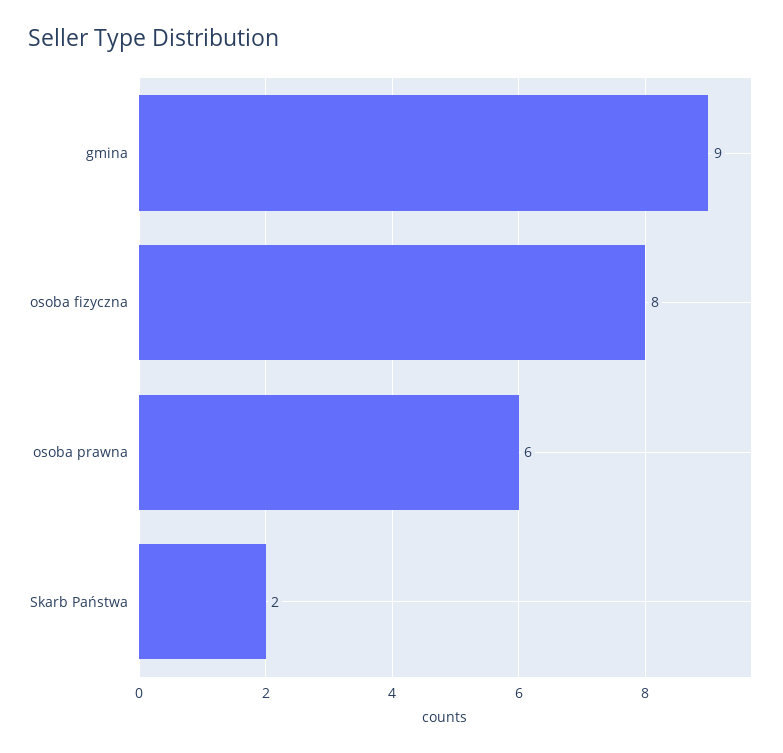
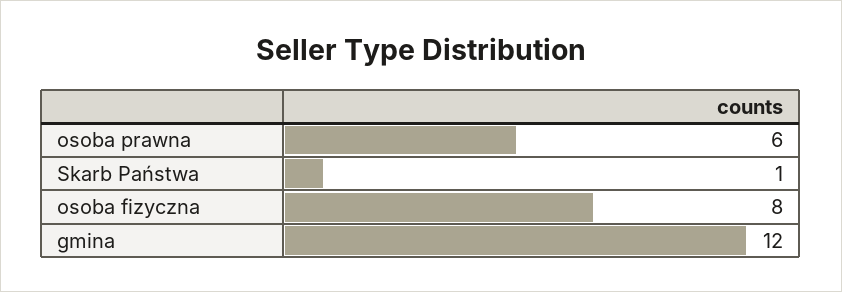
  {
-   "gmina": 9,
+   "gmina": 12,
    "osoba fizyczna": 8,
    "osoba prawna": 6,
-   "Skarb Państwa": 2
+   "Skarb Państwa": 1
  }

